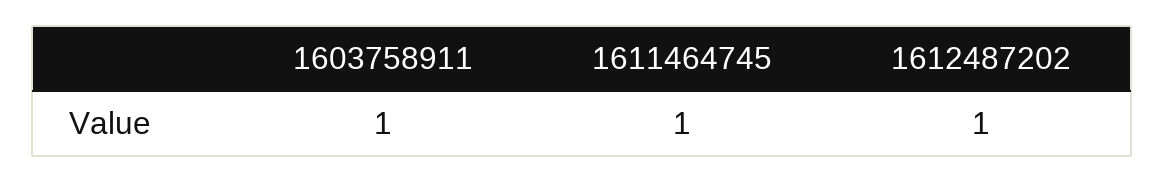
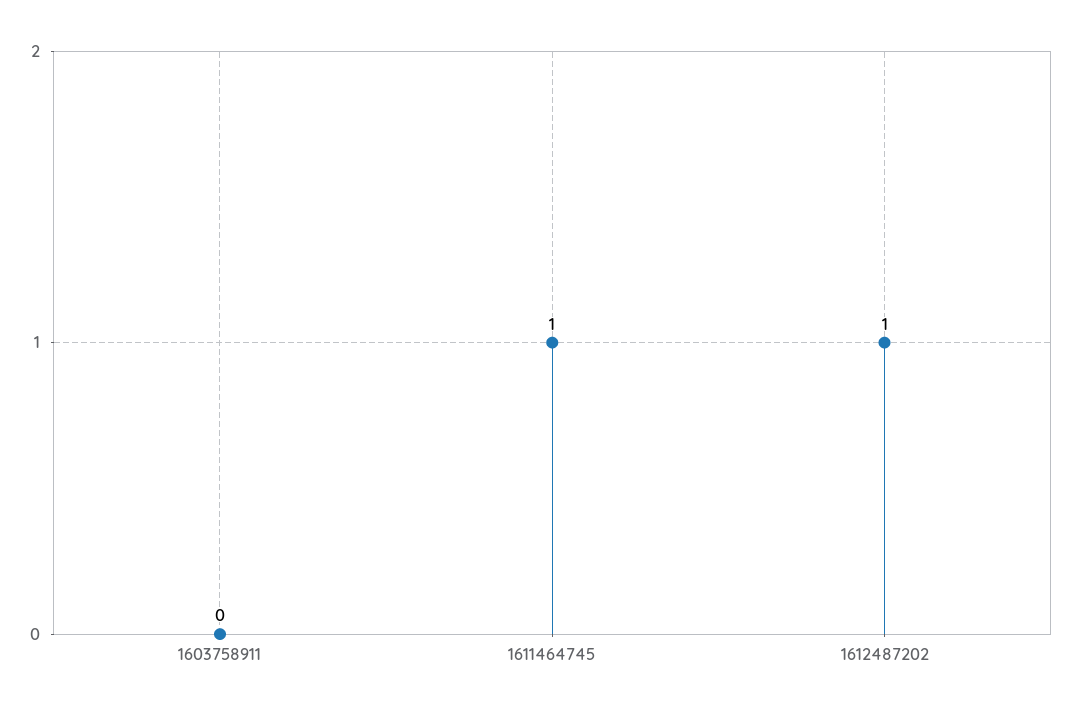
  {
-   "1603758911": 1,
+   "1603758911": 0,
    "1611464745": 1,
    "1612487202": 1
  }

